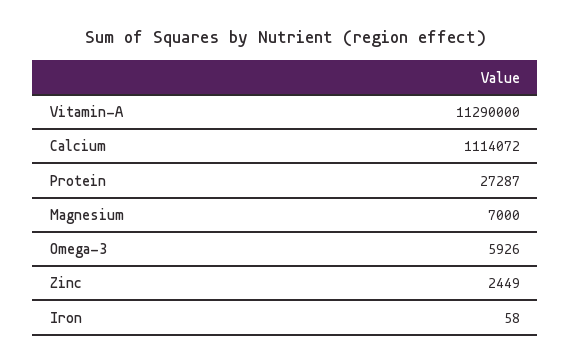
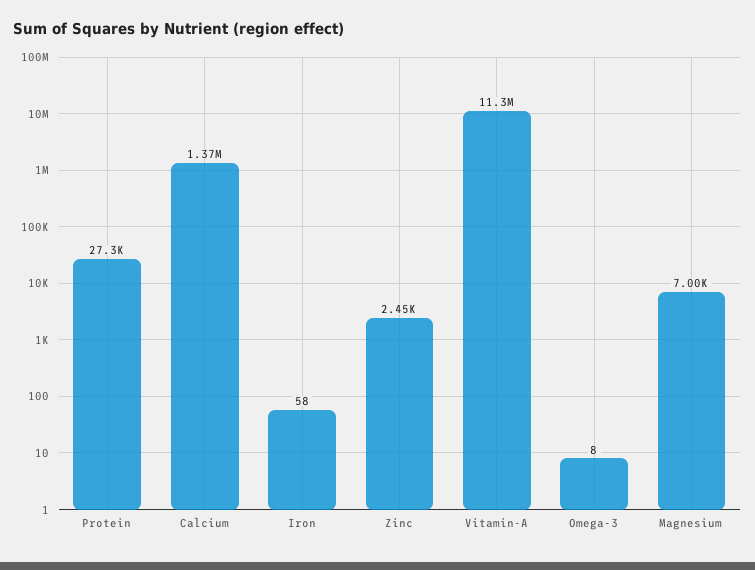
  {
    "Vitamin-A": 11290000,
-   "Calcium": 1114072,
+   "Calcium": 1370000,
    "Protein": 27287,
    "Magnesium": 7000,
-   "Omega-3": 5926,
+   "Omega-3": 8,
    "Zinc": 2449,
    "Iron": 58
  }

